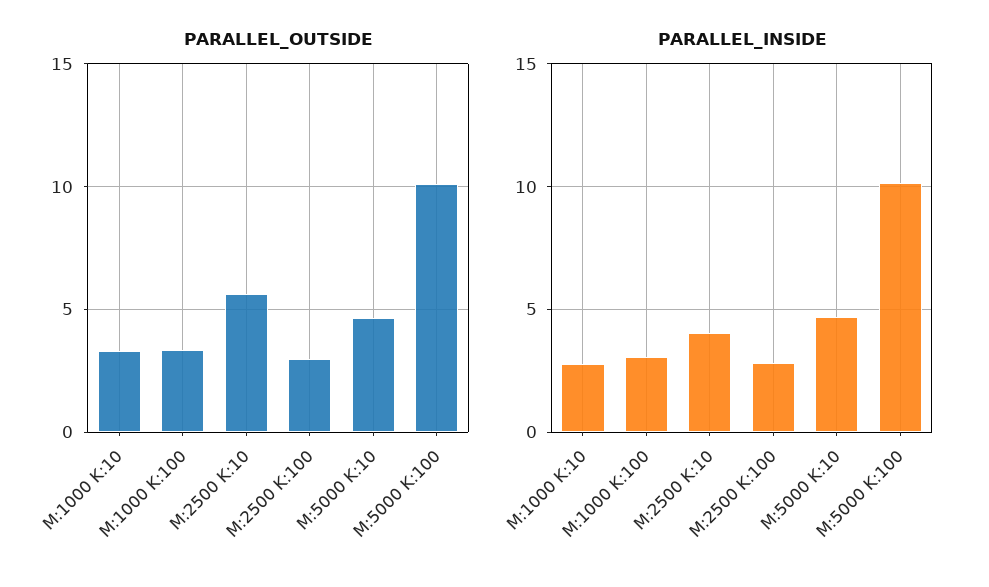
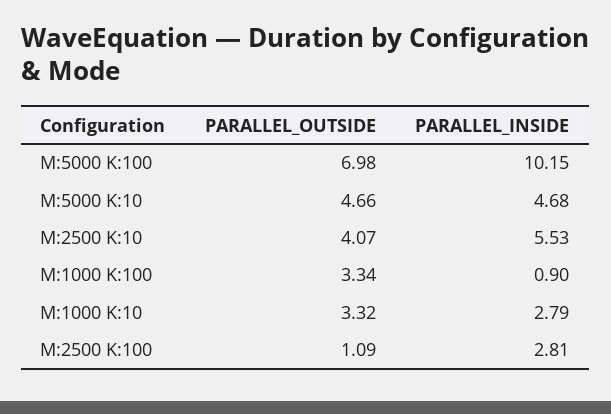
  {
    "PARALLEL_OUTSIDE": {
      "M:1000 K:10": 3.32,
      "M:1000 K:100": 3.34,
-     "M:2500 K:10": 5.5,
+     "M:2500 K:10": 4.07,
-     "M:2500 K:100": 3,
+     "M:2500 K:100": 1.09,
      "M:5000 K:10": 4.66,
-     "M:5000 K:100": 10
+     "M:5000 K:100": 6.98
    },
    "PARALLEL_INSIDE": {
      "M:1000 K:10": 2.79,
-     "M:1000 K:100": 3,
+     "M:1000 K:100": 0.9,
-     "M:2500 K:10": 4,
+     "M:2500 K:10": 5.53,
      "M:2500 K:100": 2.81,
      "M:5000 K:10": 4.68,
      "M:5000 K:100": 10.15
    }
  }

